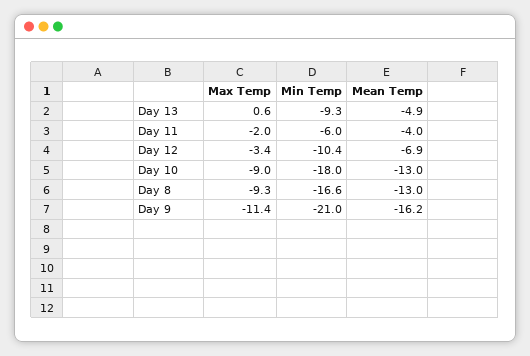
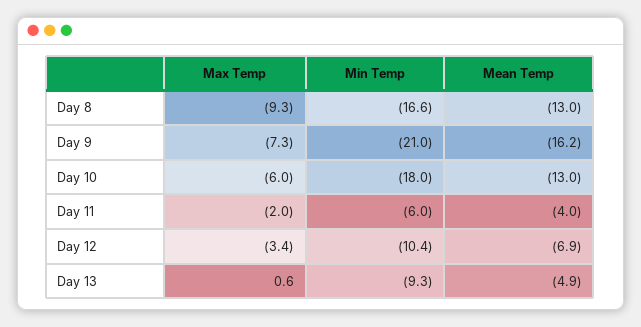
  {
    "Max Temp": {
      "Day 13": 0.6,
      "Day 11": -2,
      "Day 12": -3.4,
-     "Day 10": -9,
+     "Day 10": -6,
      "Day 8": -9.3,
-     "Day 9": -11.4
+     "Day 9": -7.3
    },
    "Min Temp": {
      "Day 13": -9.3,
      "Day 11": -6,
      "Day 12": -10.4,
      "Day 10": -18,
      "Day 8": -16.6,
      "Day 9": -21
    },
    "Mean Temp": {
      "Day 13": -4.9,
      "Day 11": -4,
      "Day 12": -6.9,
      "Day 10": -13,
      "Day 8": -13,
      "Day 9": -16.2
    }
  }

